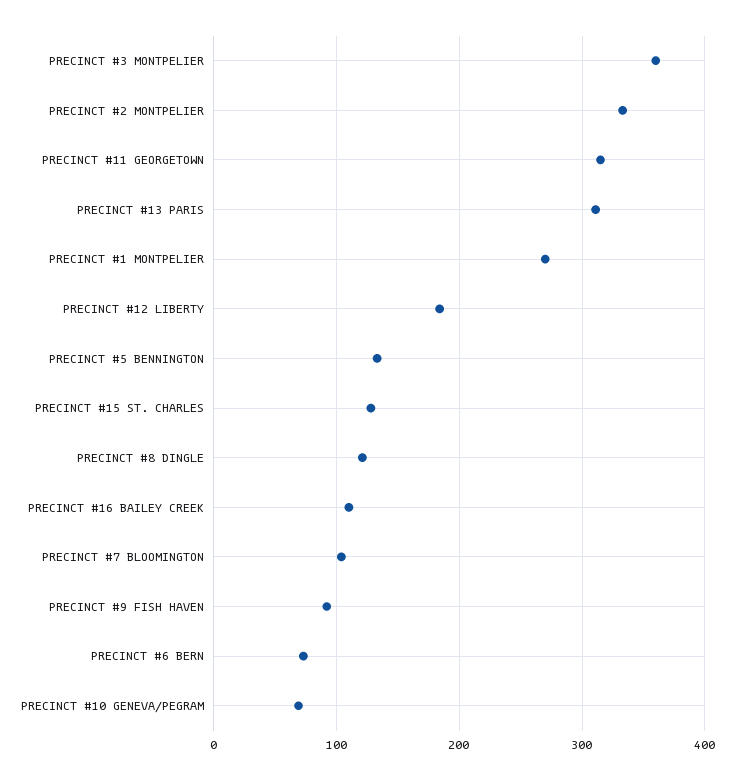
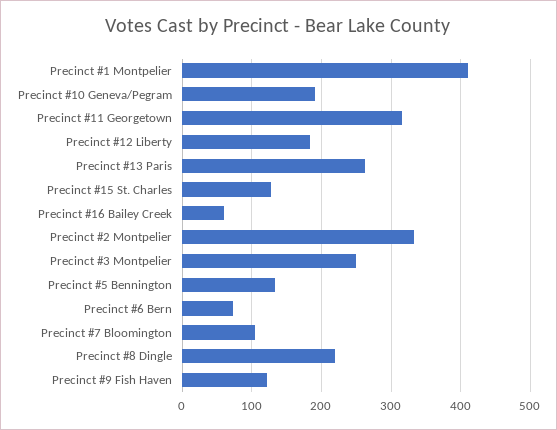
  {
-   "PRECINCT #3 MONTPELIER": 360,
+   "PRECINCT #3 MONTPELIER": 250,
    "PRECINCT #2 MONTPELIER": 330,
    "PRECINCT #11 GEORGETOWN": 320,
-   "PRECINCT #13 PARIS": 310,
+   "PRECINCT #13 PARIS": 260,
-   "PRECINCT #1 MONTPELIER": 270,
+   "PRECINCT #1 MONTPELIER": 410,
    "PRECINCT #12 LIBERTY": 180,
    "PRECINCT #5 BENNINGTON": 130,
    "PRECINCT #15 ST. CHARLES": 130,
-   "PRECINCT #8 DINGLE": 120,
+   "PRECINCT #8 DINGLE": 220,
-   "PRECINCT #16 BAILEY CREEK": 110,
+   "PRECINCT #16 BAILEY CREEK": 60,
    "PRECINCT #7 BLOOMINGTON": 100,
-   "PRECINCT #9 FISH HAVEN": 90,
+   "PRECINCT #9 FISH HAVEN": 120,
    "PRECINCT #6 BERN": 70,
-   "PRECINCT #10 GENEVA/PEGRAM": 70
+   "PRECINCT #10 GENEVA/PEGRAM": 190
  }

